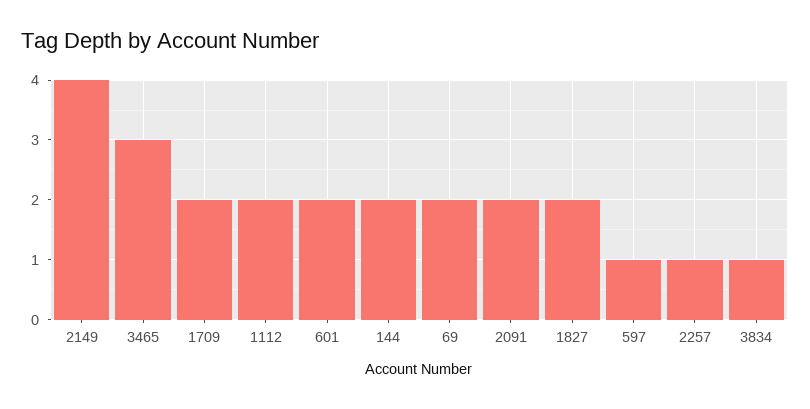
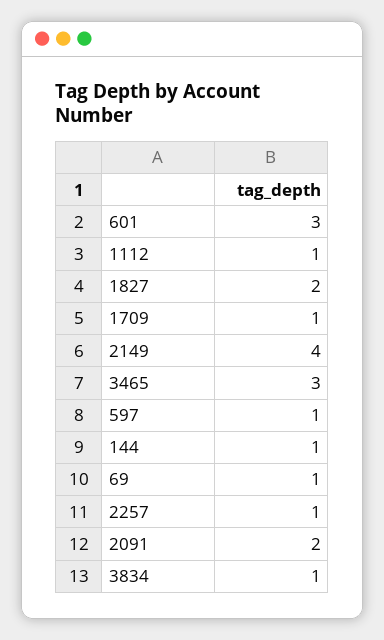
  {
    "2149": 4,
    "3465": 3,
-   "1709": 2,
+   "1709": 1,
-   "1112": 2,
+   "1112": 1,
-   "601": 2,
+   "601": 3,
-   "144": 2,
+   "144": 1,
-   "69": 2,
+   "69": 1,
    "2091": 2,
    "1827": 2,
    "597": 1,
    "2257": 1,
    "3834": 1
  }

